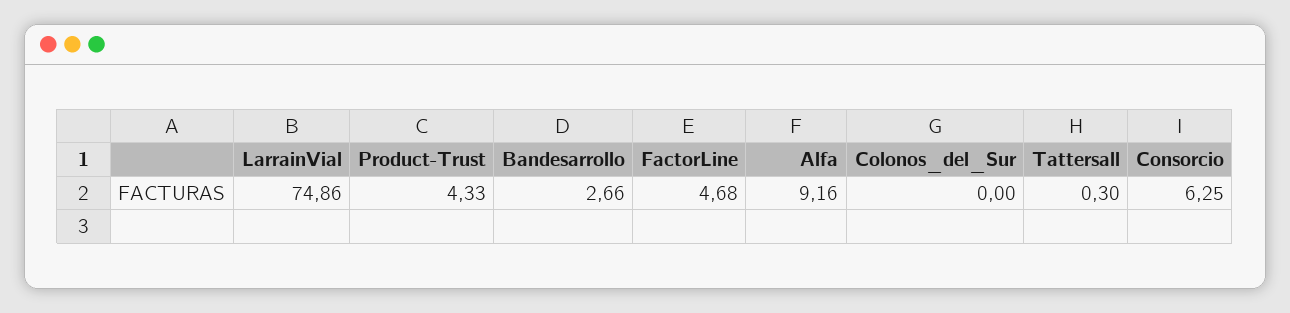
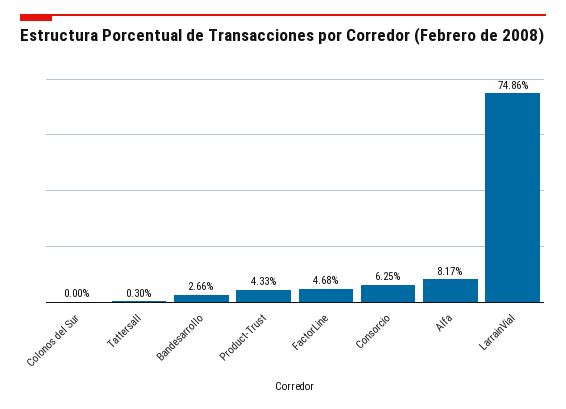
  {
    "LarrainVial": 74.86,
    "Product-Trust": 4.33,
    "Bandesarrollo": 2.66,
    "FactorLine": 4.68,
-   "Alfa": 9.16,
+   "Alfa": 8.17,
    "Colonos_del_Sur": 0,
    "Tattersall": 0.3,
    "Consorcio": 6.25
  }

